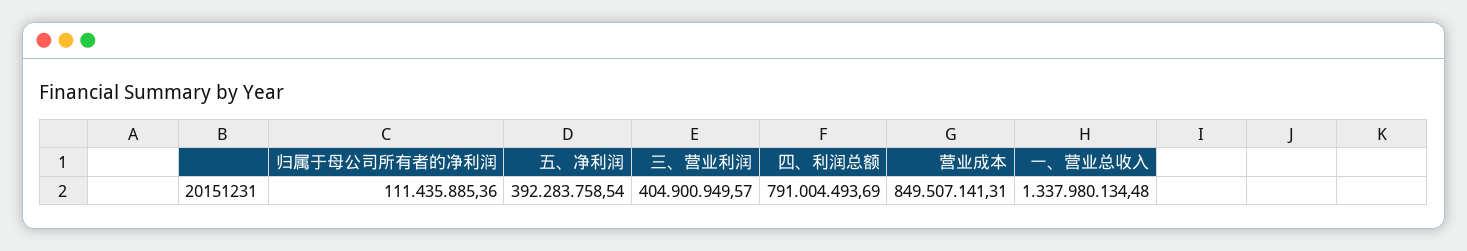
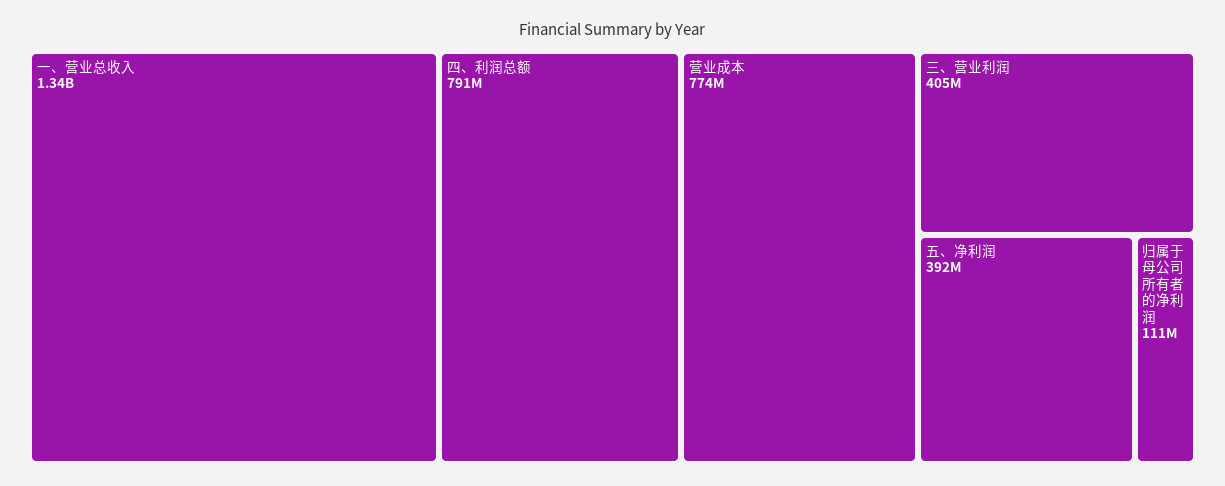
  {
    "归属于母公司所有者的净利润": 111435885.36,
    "五、净利润": 392283758.54,
    "三、营业利润": 404900949.57,
    "四、利润总额": 791004493.69,
-   "营业成本": 849507141.31,
+   "营业成本": 774000000,
    "一、营业总收入": 1337980134.48
  }

